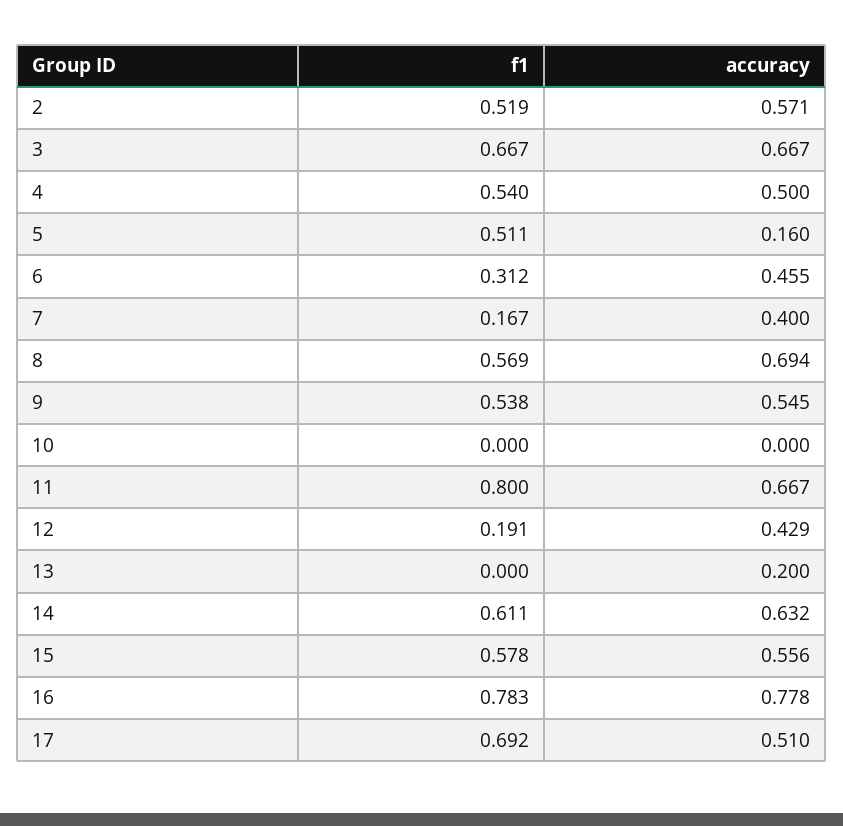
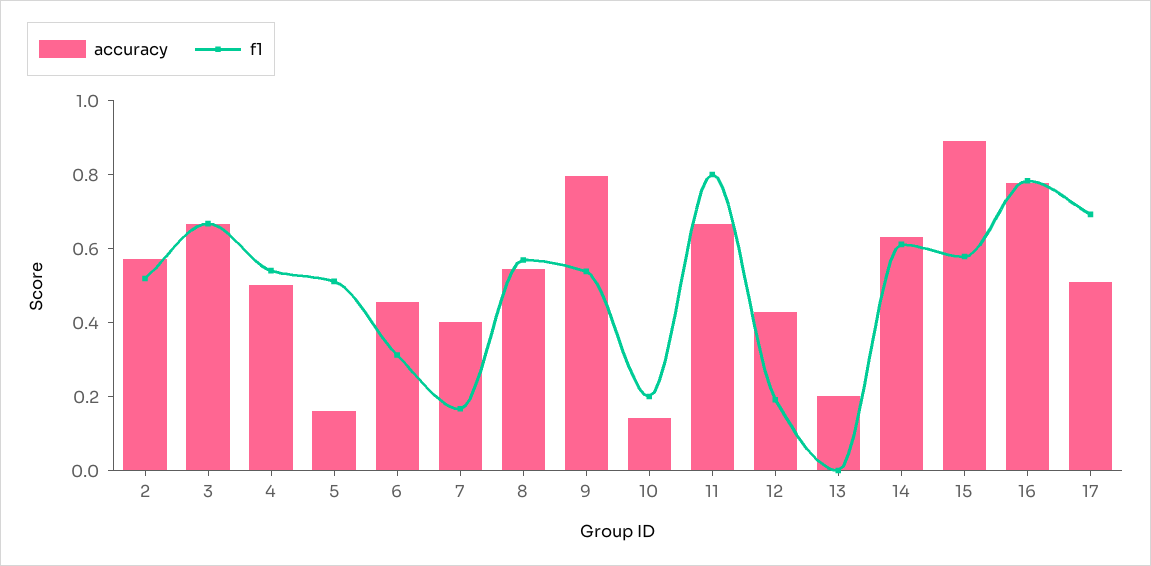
  {
    "f1": {
      "2": 0.519,
      "3": 0.667,
      "4": 0.54,
      "5": 0.511,
      "6": 0.312,
      "7": 0.167,
      "8": 0.569,
      "9": 0.538,
-     "10": 0,
+     "10": 0.2,
      "11": 0.8,
      "12": 0.191,
      "13": 0,
      "14": 0.611,
      "15": 0.578,
      "16": 0.783,
      "17": 0.692
    },
    "accuracy": {
      "2": 0.571,
      "3": 0.667,
      "4": 0.5,
      "5": 0.16,
      "6": 0.455,
      "7": 0.4,
-     "8": 0.694,
+     "8": 0.55,
-     "9": 0.545,
+     "9": 0.8,
-     "10": 0,
+     "10": 0.15,
      "11": 0.667,
      "12": 0.429,
      "13": 0.2,
      "14": 0.632,
-     "15": 0.556,
+     "15": 0.9,
      "16": 0.778,
      "17": 0.51
    }
  }

